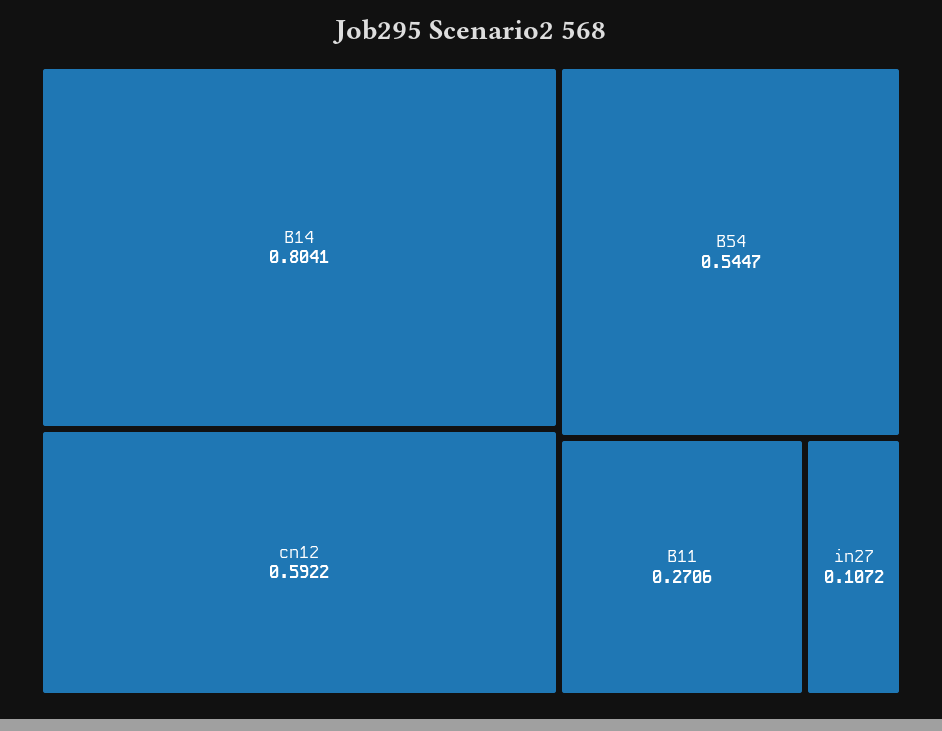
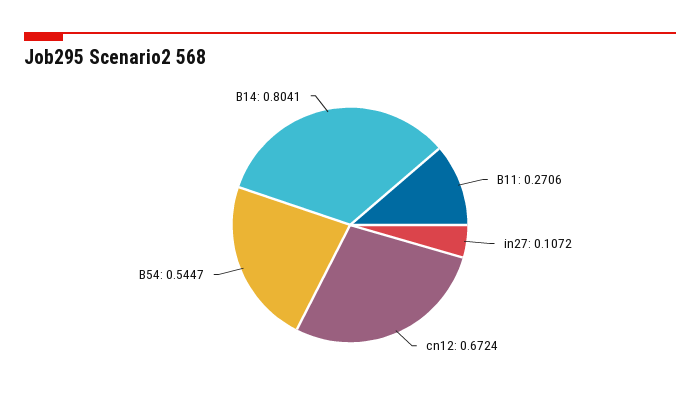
  {
    "B14": 0.8041,
-   "cn12": 0.5922,
+   "cn12": 0.6724,
    "B54": 0.5447,
    "B11": 0.2706,
    "in27": 0.1072
  }

